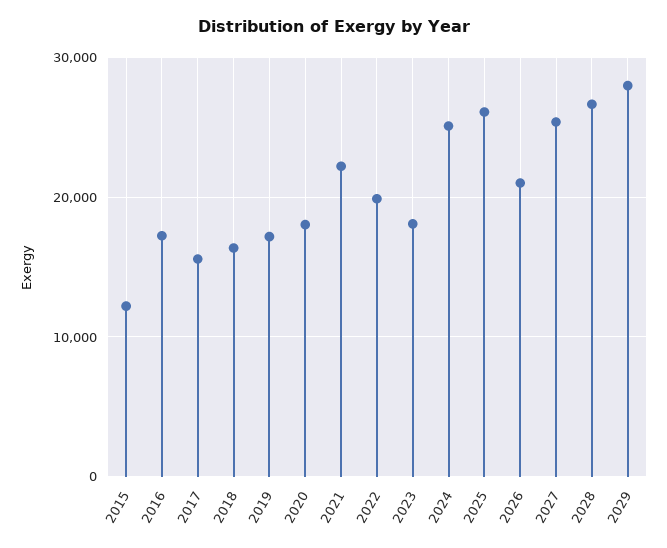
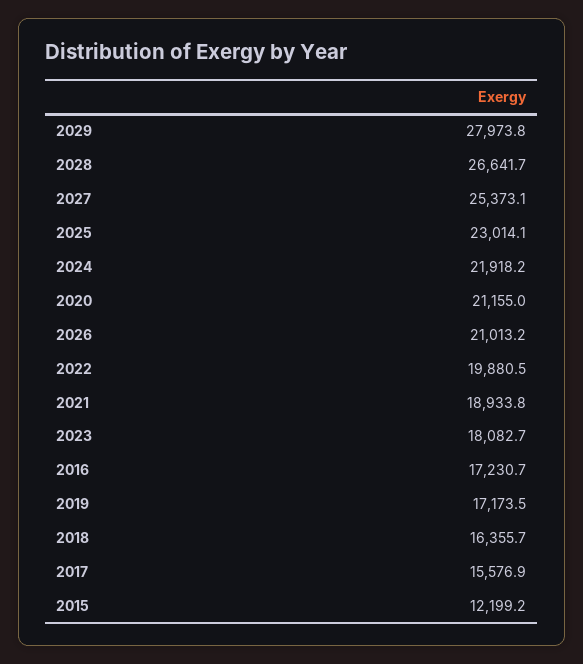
  {
    "2015": 12199.2,
    "2016": 17230.7,
    "2017": 15576.9,
    "2018": 16355.7,
    "2019": 17173.5,
-   "2020": 18000,
+   "2020": 21155,
-   "2021": 22000,
+   "2021": 18933.8,
    "2022": 19880.5,
    "2023": 18082.7,
-   "2024": 25000,
+   "2024": 21918.2,
-   "2025": 26000,
+   "2025": 23014.1,
    "2026": 21013.2,
    "2027": 25373.1,
    "2028": 26641.7,
    "2029": 27973.8
  }

